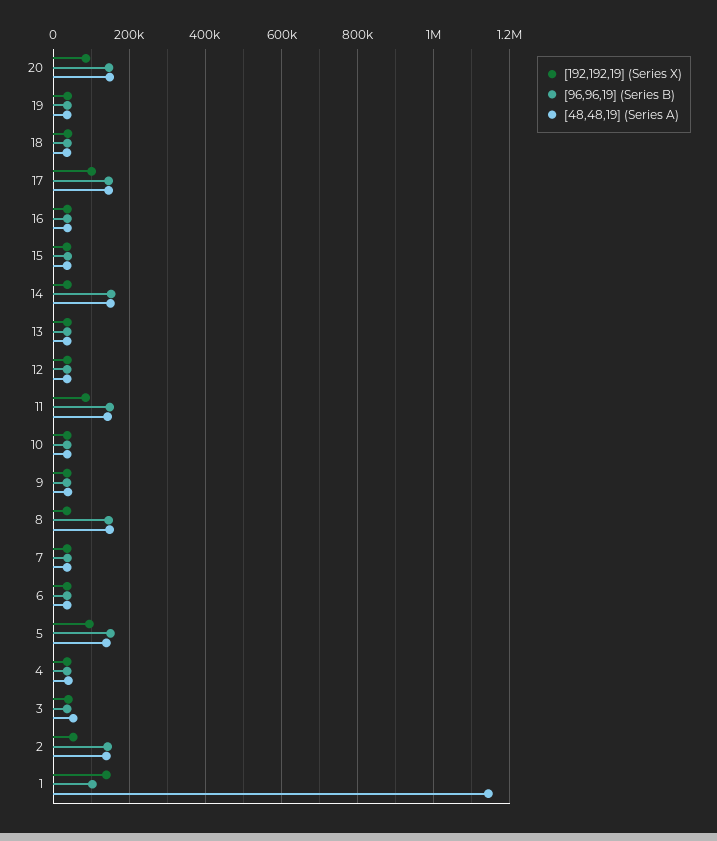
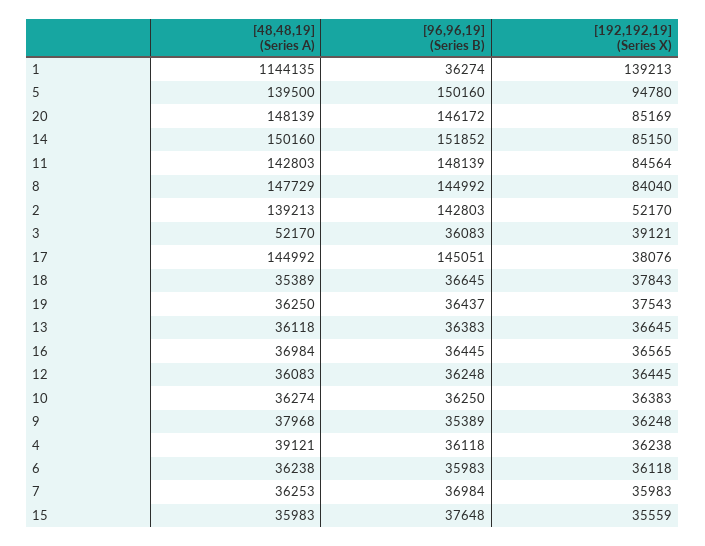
  {
    "[192,192,19] (Series X)": {
      "20": 85169,
      "19": 37543,
      "18": 37843,
-     "17": 100000,
+     "17": 38076,
      "16": 36565,
      "15": 35559,
-     "14": 40000,
+     "14": 85150,
      "13": 36645,
      "12": 36445,
      "11": 84564,
      "10": 36383,
      "9": 36248,
-     "8": 40000,
+     "8": 84040,
      "7": 35983,
      "6": 36118,
      "5": 94780,
      "4": 36238,
      "3": 39121,
      "2": 52170,
      "1": 139213
    },
    "[96,96,19] (Series B)": {
      "20": 146172,
      "19": 36437,
      "18": 36645,
      "17": 145051,
      "16": 36445,
      "15": 37648,
      "14": 151852,
      "13": 36383,
      "12": 36248,
      "11": 148139,
      "10": 36250,
      "9": 35389,
      "8": 144992,
      "7": 36984,
      "6": 35983,
      "5": 150160,
      "4": 36118,
      "3": 36083,
      "2": 142803,
-     "1": 100000
+     "1": 36274
    },
    "[48,48,19] (Series A)": {
      "20": 148139,
      "19": 36250,
      "18": 35389,
      "17": 144992,
      "16": 36984,
      "15": 35983,
      "14": 150160,
      "13": 36118,
      "12": 36083,
      "11": 142803,
      "10": 36274,
      "9": 37968,
      "8": 147729,
      "7": 36253,
      "6": 36238,
      "5": 139500,
      "4": 39121,
      "3": 52170,
      "2": 139213,
      "1": 1144135
    }
  }

